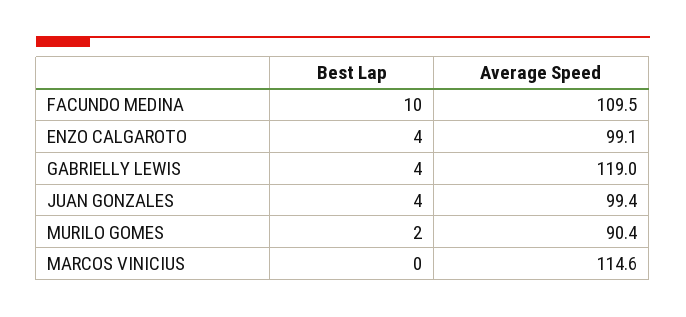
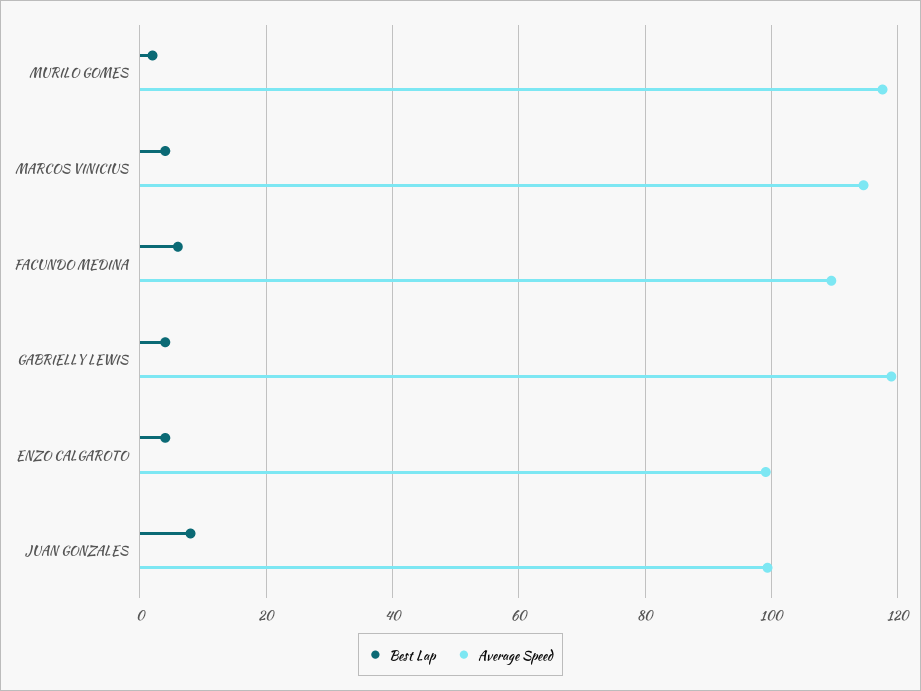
  {
    "Best Lap": {
-     "FACUNDO MEDINA": 10,
+     "FACUNDO MEDINA": 6,
      "ENZO CALGAROTO": 4,
      "GABRIELLY LEWIS": 4,
-     "JUAN GONZALES": 4,
+     "JUAN GONZALES": 8,
      "MURILO GOMES": 2,
-     "MARCOS VINICIUS": 0
+     "MARCOS VINICIUS": 4
    },
    "Average Speed": {
      "FACUNDO MEDINA": 109.5,
      "ENZO CALGAROTO": 99.1,
      "GABRIELLY LEWIS": 119,
      "JUAN GONZALES": 99.4,
-     "MURILO GOMES": 90.4,
+     "MURILO GOMES": 118,
      "MARCOS VINICIUS": 114.6
    }
  }

